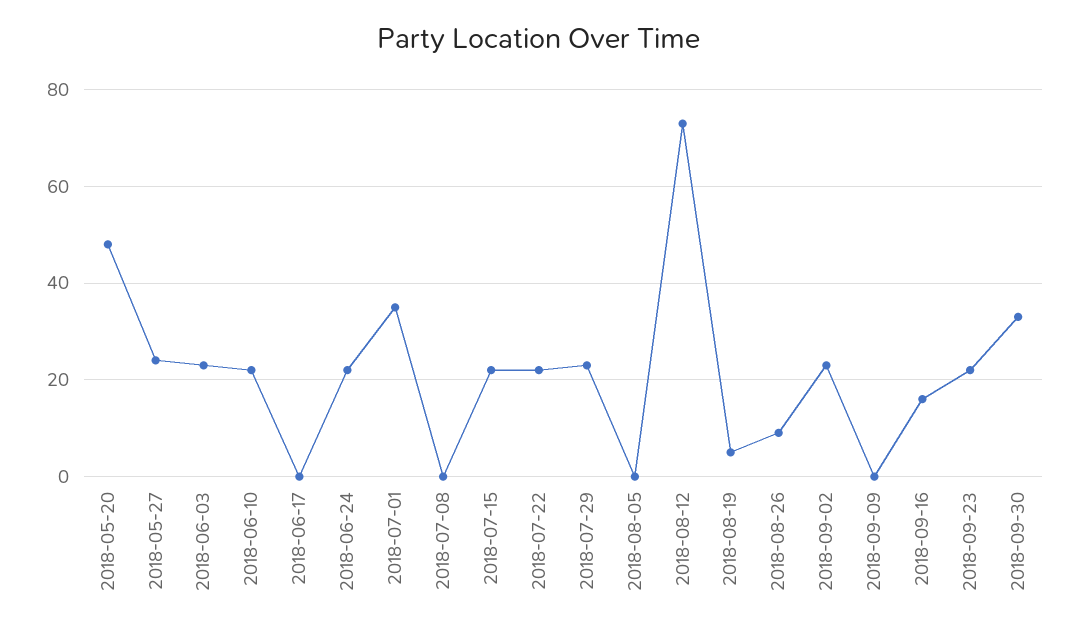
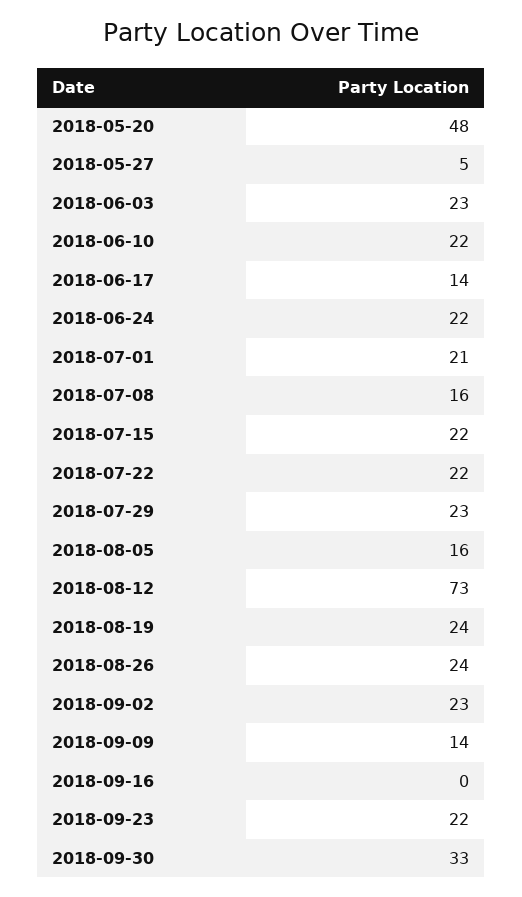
  {
    "2018-05-20": 48,
-   "2018-05-27": 25,
+   "2018-05-27": 5,
    "2018-06-03": 23,
    "2018-06-10": 22,
-   "2018-06-17": 0,
+   "2018-06-17": 14,
    "2018-06-24": 22,
-   "2018-07-01": 35,
+   "2018-07-01": 21,
-   "2018-07-08": 0,
+   "2018-07-08": 16,
    "2018-07-15": 22,
    "2018-07-22": 22,
    "2018-07-29": 23,
-   "2018-08-05": 0,
+   "2018-08-05": 16,
    "2018-08-12": 73,
-   "2018-08-19": 5,
+   "2018-08-19": 24,
-   "2018-08-26": 10,
+   "2018-08-26": 24,
    "2018-09-02": 23,
-   "2018-09-09": 0,
+   "2018-09-09": 14,
-   "2018-09-16": 15,
+   "2018-09-16": 0,
    "2018-09-23": 22,
    "2018-09-30": 33
  }

